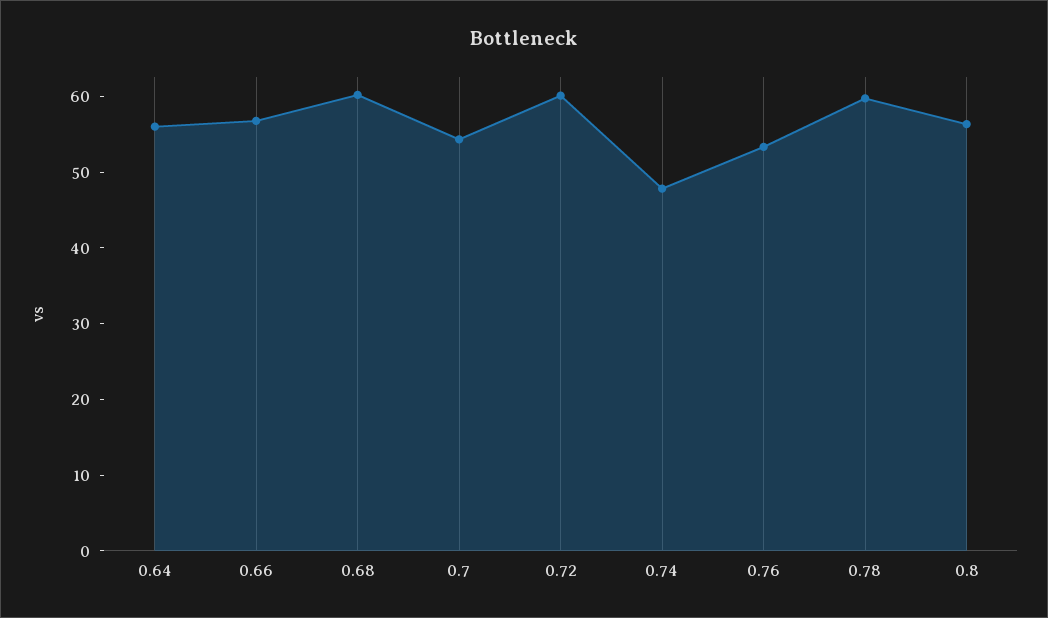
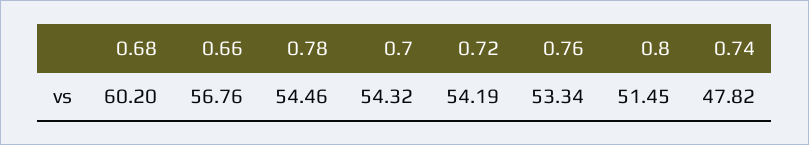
  {
-   "0.64": 56,
    "0.66": 56.76,
    "0.68": 60.2,
    "0.7": 54.32,
-   "0.72": 60,
+   "0.72": 54.19,
    "0.74": 47.82,
    "0.76": 53.34,
-   "0.78": 60,
+   "0.78": 54.46,
-   "0.8": 56
+   "0.8": 51.45
  }

